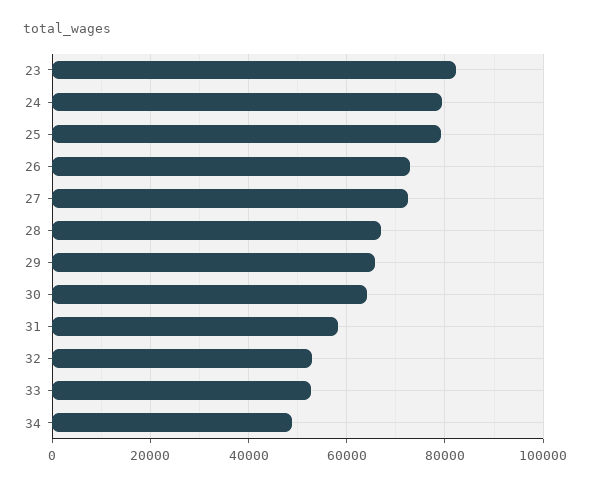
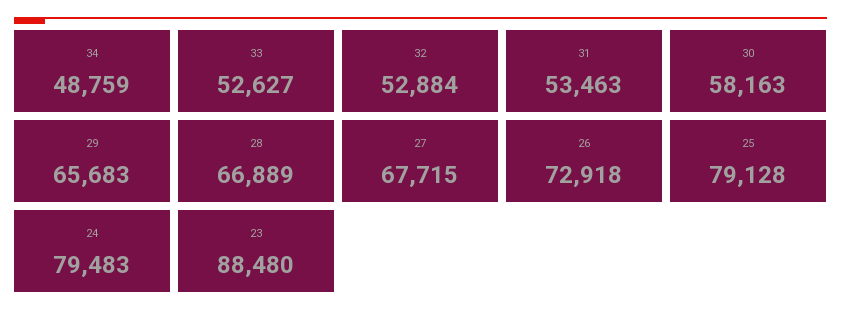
  {
-   "23": 82000,
+   "23": 88480,
    "24": 79483,
    "25": 79128,
    "26": 72918,
-   "27": 72000,
+   "27": 67715,
    "28": 66889,
    "29": 65683,
-   "30": 64000,
+   "30": 58163,
-   "31": 58000,
+   "31": 53463,
    "32": 52884,
    "33": 52627,
    "34": 48759
  }

